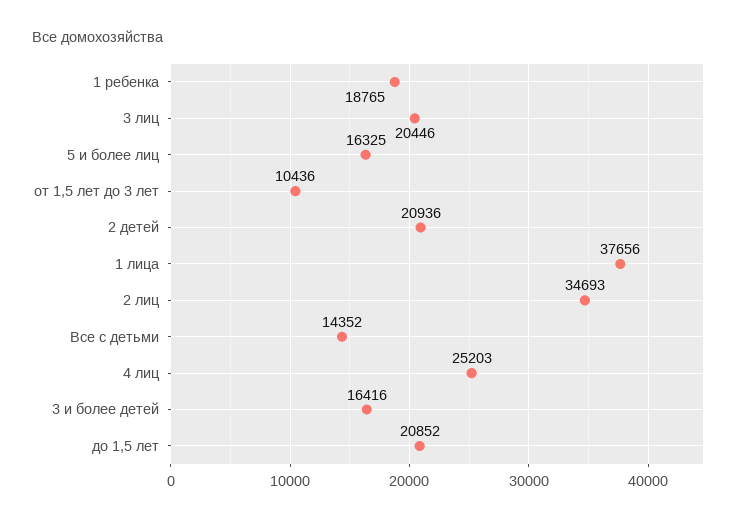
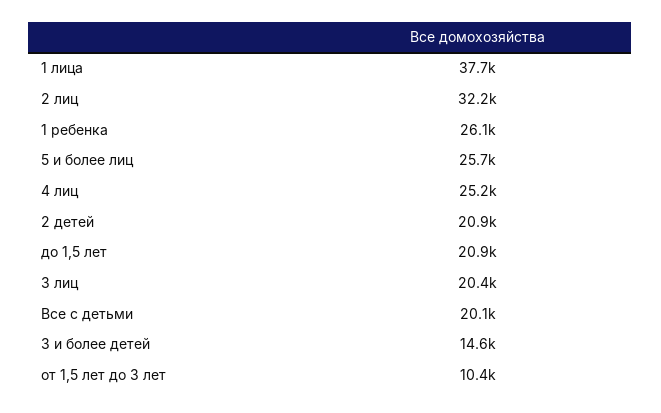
  {
-   "1 ребенка": 18765,
+   "1 ребенка": 26100,
    "3 лиц": 20446,
-   "5 и более лиц": 16325,
+   "5 и более лиц": 25700,
    "от 1,5 лет до 3 лет": 10436,
    "2 детей": 20936,
    "1 лица": 37656,
-   "2 лиц": 34693,
+   "2 лиц": 32200,
-   "Все с детьми": 14352,
+   "Все с детьми": 20100,
    "4 лиц": 25203,
-   "3 и более детей": 16416,
+   "3 и более детей": 14600,
    "до 1,5 лет": 20852
  }

